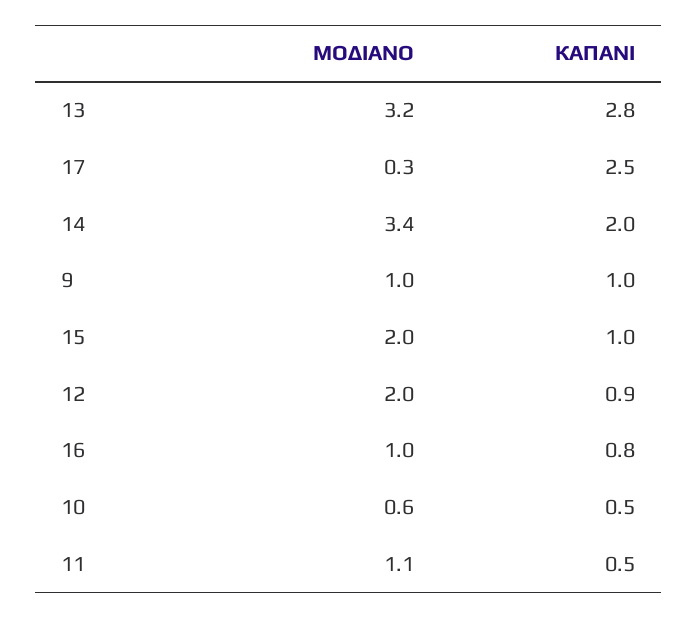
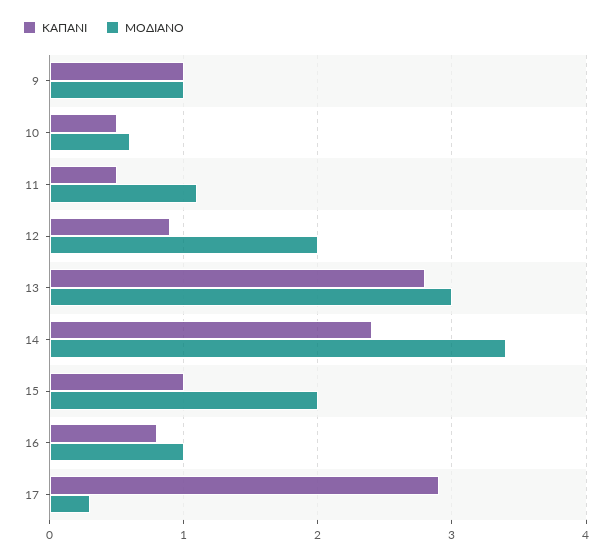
  {
    "ΜΟΔΙΑΝΟ": {
-     "13": 3.2,
+     "13": 3,
      "17": 0.3,
      "14": 3.4,
      "9": 1,
      "15": 2,
      "12": 2,
      "16": 1,
      "10": 0.6,
      "11": 1.1
    },
    "ΚΑΠΑΝΙ": {
      "13": 2.8,
-     "17": 2.5,
+     "17": 2.9,
-     "14": 2,
+     "14": 2.4,
      "9": 1,
      "15": 1,
      "12": 0.9,
      "16": 0.8,
      "10": 0.5,
      "11": 0.5
    }
  }

